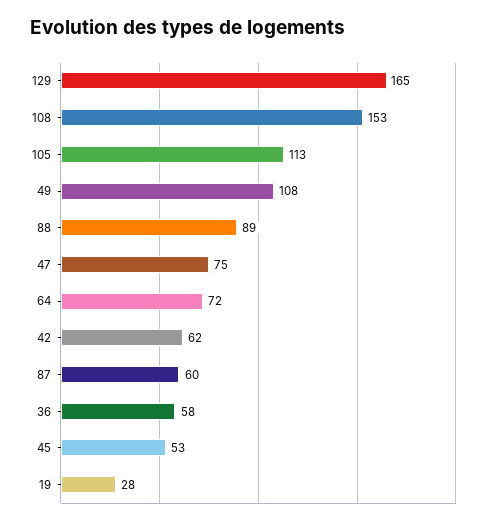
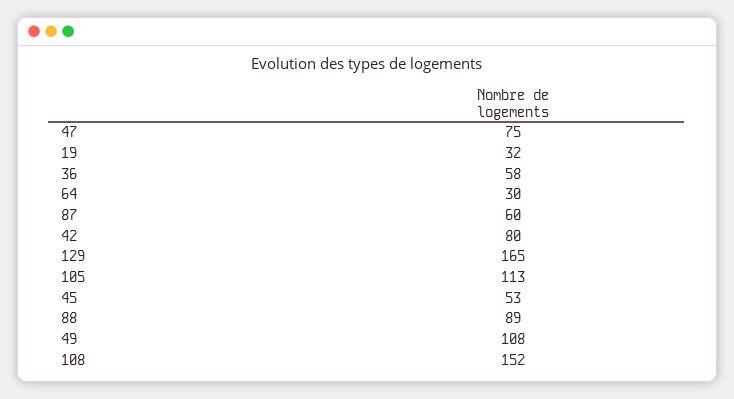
  {
    "129": 165,
-   "108": 153,
+   "108": 152,
    "105": 113,
    "49": 108,
    "88": 89,
    "47": 75,
-   "64": 72,
+   "64": 30,
-   "42": 62,
+   "42": 80,
    "87": 60,
    "36": 58,
    "45": 53,
-   "19": 28
+   "19": 32
  }

